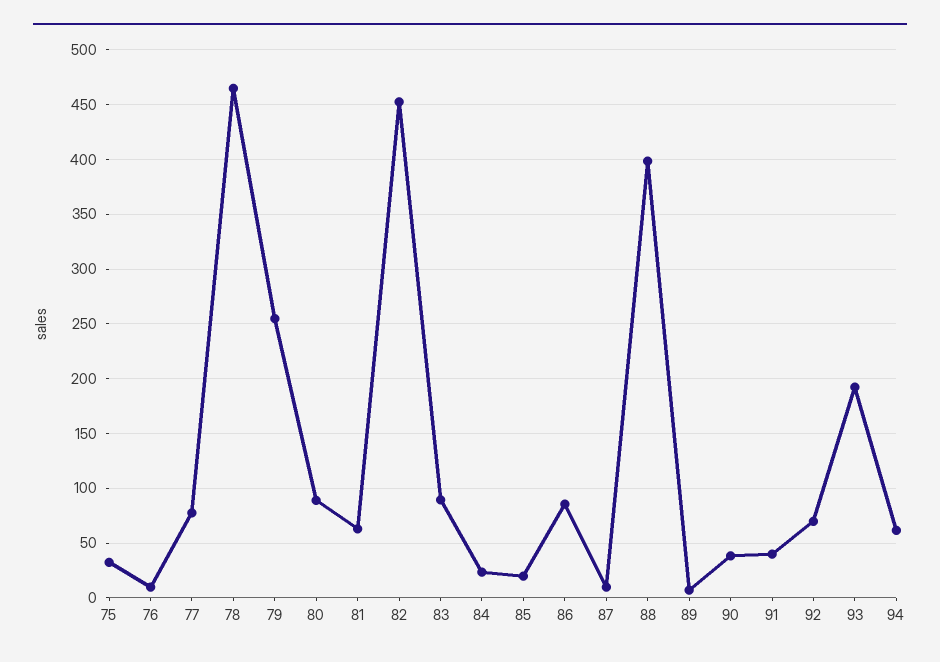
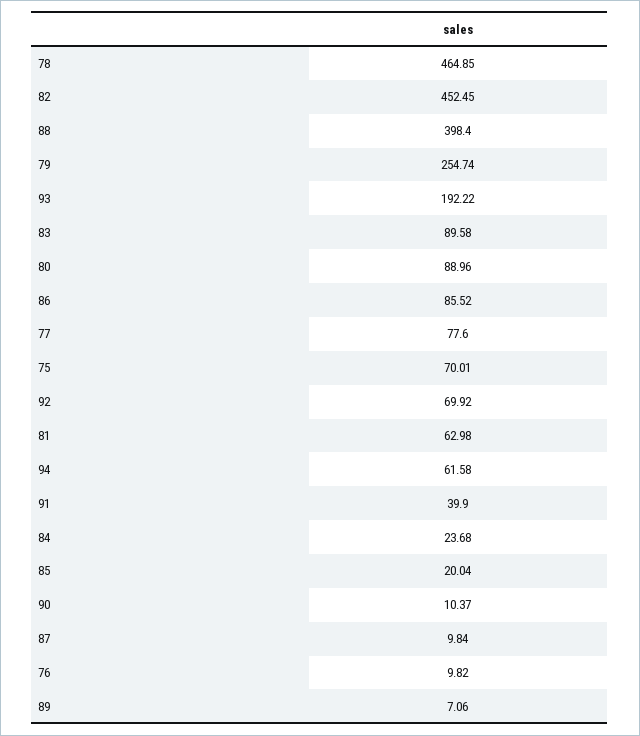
  {
-   "75": 30,
+   "75": 70.01,
    "76": 9.82,
    "77": 77.6,
    "78": 464.85,
    "79": 254.74,
    "80": 88.96,
    "81": 62.98,
    "82": 452.45,
    "83": 89.58,
    "84": 23.68,
    "85": 20.04,
    "86": 85.52,
    "87": 9.84,
    "88": 398.4,
    "89": 7.06,
-   "90": 40,
+   "90": 10.37,
    "91": 39.9,
    "92": 69.92,
    "93": 192.22,
    "94": 61.58
  }

